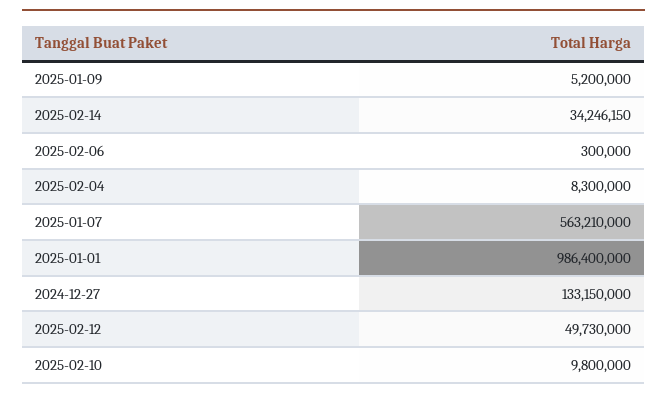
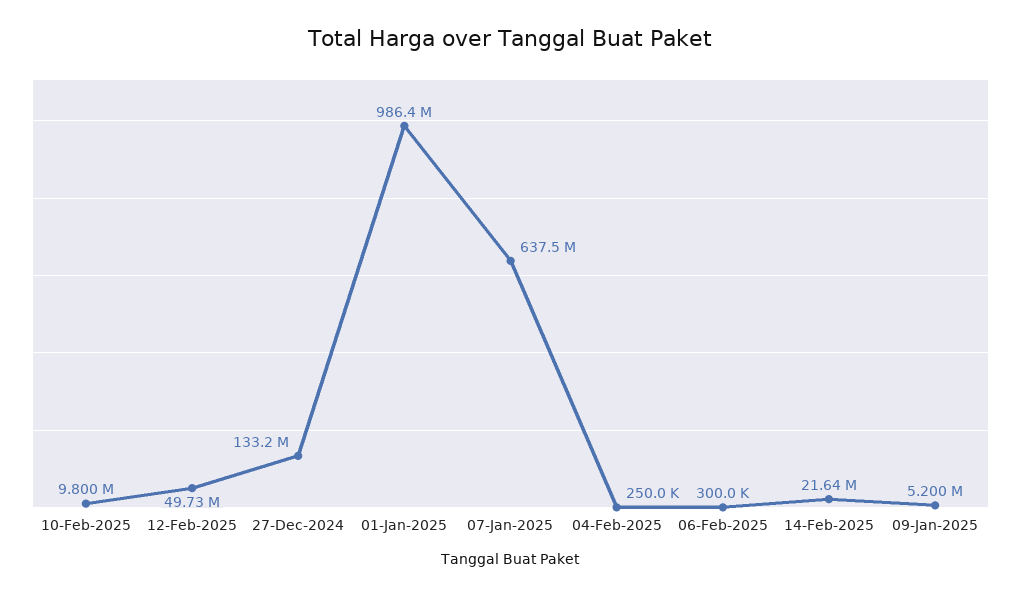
  {
    "2025-01-09": 5200000,
-   "2025-02-14": 34246150,
+   "2025-02-14": 21640000,
    "2025-02-06": 300000,
-   "2025-02-04": 8300000,
+   "2025-02-04": 250000,
-   "2025-01-07": 563210000,
+   "2025-01-07": 637500000,
    "2025-01-01": 986400000,
    "2024-12-27": 133150000,
    "2025-02-12": 49730000,
    "2025-02-10": 9800000
  }

